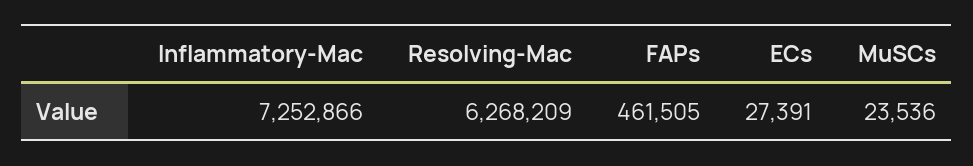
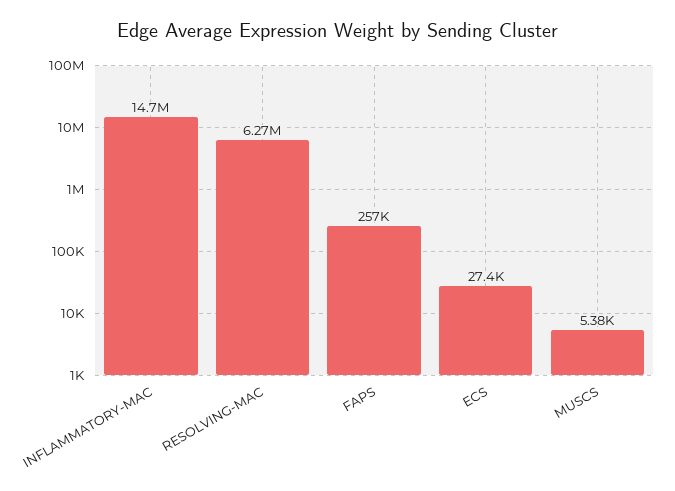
  {
-   "Inflammatory-Mac": 7252866,
+   "Inflammatory-Mac": 14700000,
    "Resolving-Mac": 6268209,
-   "FAPs": 461505,
+   "FAPs": 257000,
    "ECs": 27391,
-   "MuSCs": 23536
+   "MuSCs": 5380
  }

